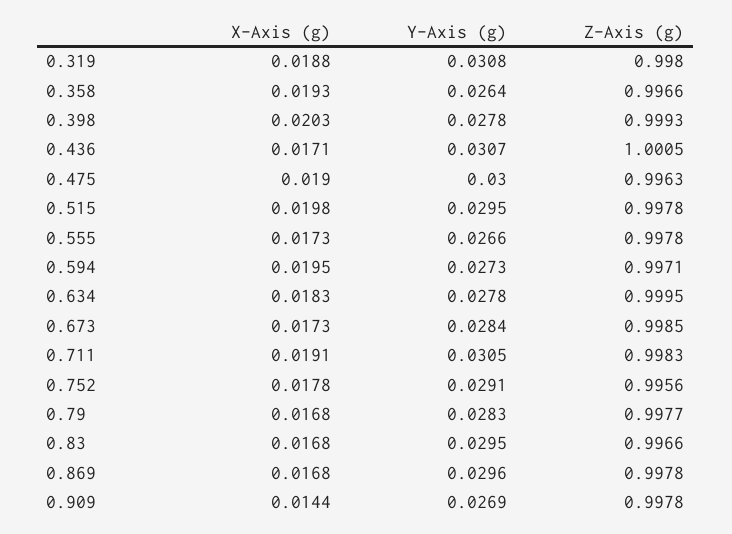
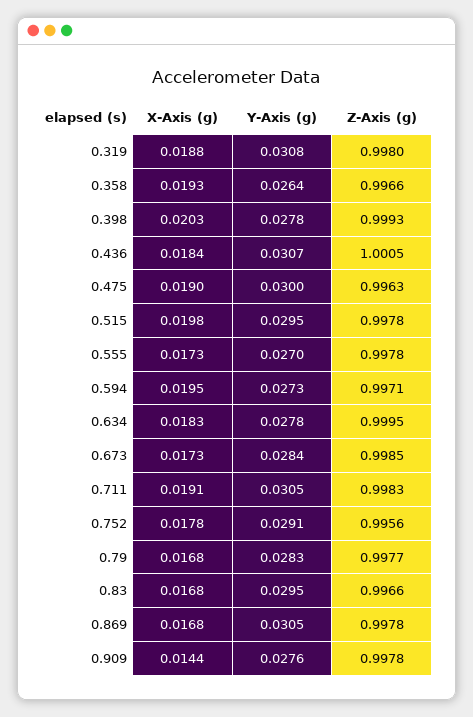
  {
    "X-Axis (g)": {
      "0.319": 0.0188,
      "0.358": 0.0193,
      "0.398": 0.0203,
-     "0.436": 0.0171,
+     "0.436": 0.0184,
      "0.475": 0.019,
      "0.515": 0.0198,
      "0.555": 0.0173,
      "0.594": 0.0195,
      "0.634": 0.0183,
      "0.673": 0.0173,
      "0.711": 0.0191,
      "0.752": 0.0178,
      "0.79": 0.0168,
      "0.83": 0.0168,
      "0.869": 0.0168,
      "0.909": 0.0144
    },
    "Y-Axis (g)": {
      "0.319": 0.0308,
      "0.358": 0.0264,
      "0.398": 0.0278,
      "0.436": 0.0307,
      "0.475": 0.03,
      "0.515": 0.0295,
-     "0.555": 0.0266,
+     "0.555": 0.027,
      "0.594": 0.0273,
      "0.634": 0.0278,
      "0.673": 0.0284,
      "0.711": 0.0305,
      "0.752": 0.0291,
      "0.79": 0.0283,
      "0.83": 0.0295,
-     "0.869": 0.0296,
+     "0.869": 0.0305,
-     "0.909": 0.0269
+     "0.909": 0.0276
    },
    "Z-Axis (g)": {
      "0.319": 0.998,
      "0.358": 0.9966,
      "0.398": 0.9993,
      "0.436": 1.0005,
      "0.475": 0.9963,
      "0.515": 0.9978,
      "0.555": 0.9978,
      "0.594": 0.9971,
      "0.634": 0.9995,
      "0.673": 0.9985,
      "0.711": 0.9983,
      "0.752": 0.9956,
      "0.79": 0.9977,
      "0.83": 0.9966,
      "0.869": 0.9978,
      "0.909": 0.9978
    }
  }

